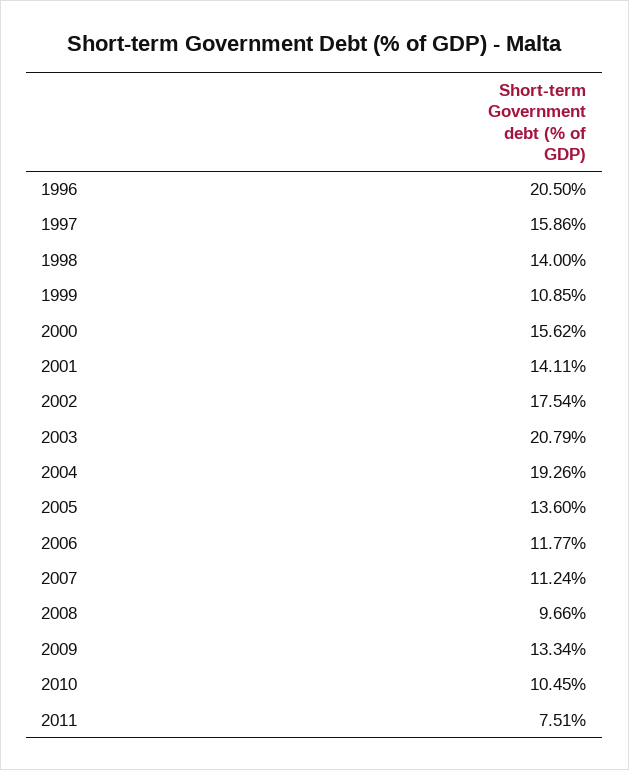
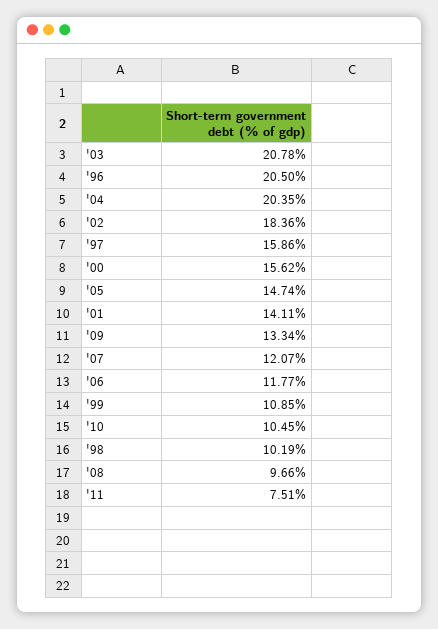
  {
    "1996": 20.5,
    "1997": 15.86,
-   "1998": 14,
+   "1998": 10.19,
    "1999": 10.85,
    "2000": 15.62,
    "2001": 14.11,
-   "2002": 17.54,
+   "2002": 18.36,
-   "2003": 20.79,
+   "2003": 20.78,
-   "2004": 19.26,
+   "2004": 20.35,
-   "2005": 13.6,
+   "2005": 14.74,
    "2006": 11.77,
-   "2007": 11.24,
+   "2007": 12.07,
    "2008": 9.66,
    "2009": 13.34,
    "2010": 10.45,
    "2011": 7.51
  }

